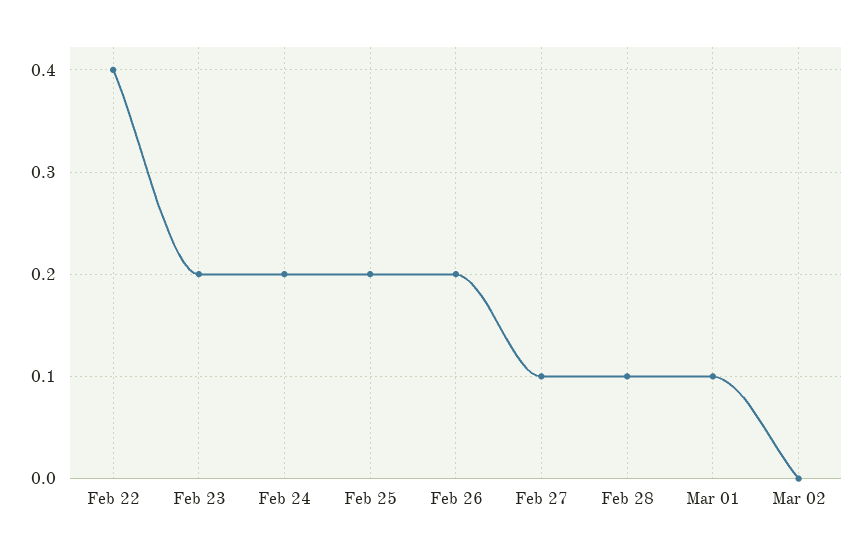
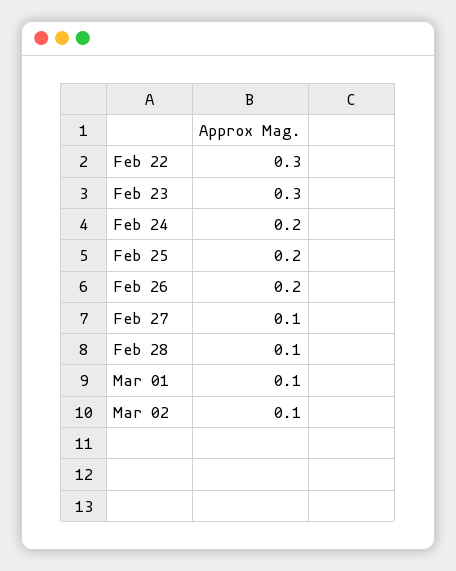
  {
-   "Feb 22": 0.4,
+   "Feb 22": 0.3,
-   "Feb 23": 0.2,
+   "Feb 23": 0.3,
    "Feb 24": 0.2,
    "Feb 25": 0.2,
    "Feb 26": 0.2,
    "Feb 27": 0.1,
    "Feb 28": 0.1,
    "Mar 01": 0.1,
-   "Mar 02": 0
+   "Mar 02": 0.1
  }

